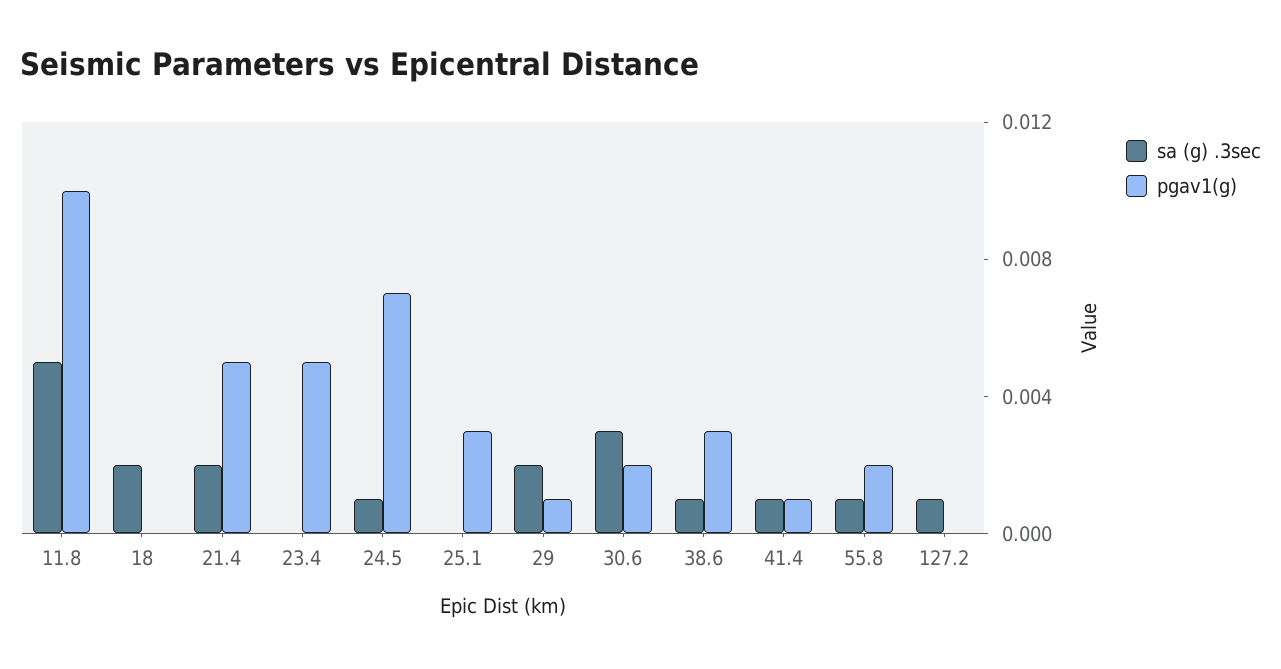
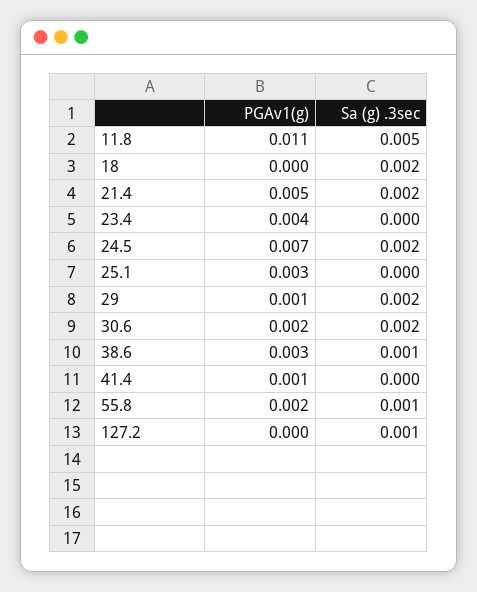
  {
    "sa (g) .3sec": {
      "11.8": 0.005,
      "18": 0.002,
      "21.4": 0.002,
      "23.4": 0,
-     "24.5": 0.001,
+     "24.5": 0.002,
      "25.1": 0,
      "29": 0.002,
-     "30.6": 0.003,
+     "30.6": 0.002,
      "38.6": 0.001,
-     "41.4": 0.001,
+     "41.4": 0,
      "55.8": 0.001,
      "127.2": 0.001
    },
    "pgav1(g)": {
-     "11.8": 0.01,
+     "11.8": 0.011,
      "18": 0,
      "21.4": 0.005,
-     "23.4": 0.005,
+     "23.4": 0.004,
      "24.5": 0.007,
      "25.1": 0.003,
      "29": 0.001,
      "30.6": 0.002,
      "38.6": 0.003,
      "41.4": 0.001,
      "55.8": 0.002,
      "127.2": 0
    }
  }

